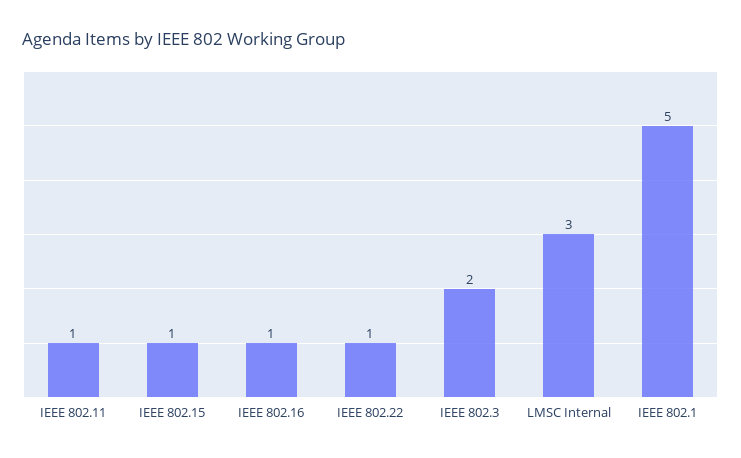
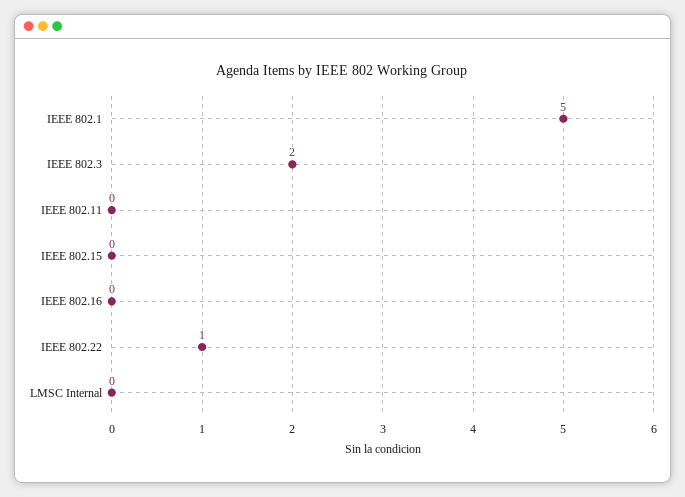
  {
-   "IEEE 802.11": 1,
+   "IEEE 802.11": 0,
-   "IEEE 802.15": 1,
+   "IEEE 802.15": 0,
-   "IEEE 802.16": 1,
+   "IEEE 802.16": 0,
    "IEEE 802.22": 1,
    "IEEE 802.3": 2,
-   "LMSC Internal": 3,
+   "LMSC Internal": 0,
    "IEEE 802.1": 5
  }

